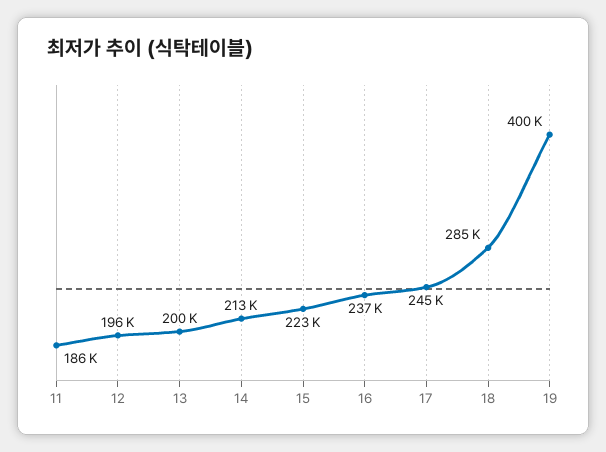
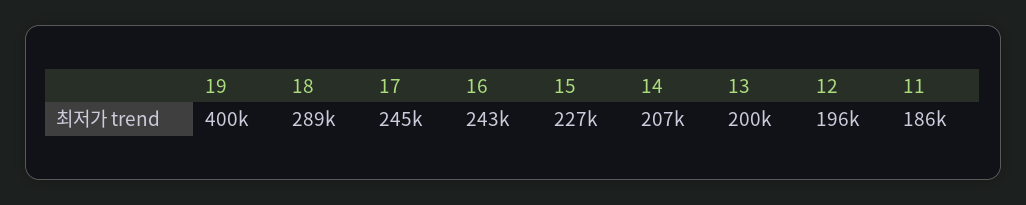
  {
    "11": 186000,
    "12": 196000,
    "13": 200000,
-   "14": 213000,
+   "14": 207000,
-   "15": 223000,
+   "15": 227000,
-   "16": 237000,
+   "16": 243000,
    "17": 245000,
-   "18": 285000,
+   "18": 289000,
    "19": 400000
  }

